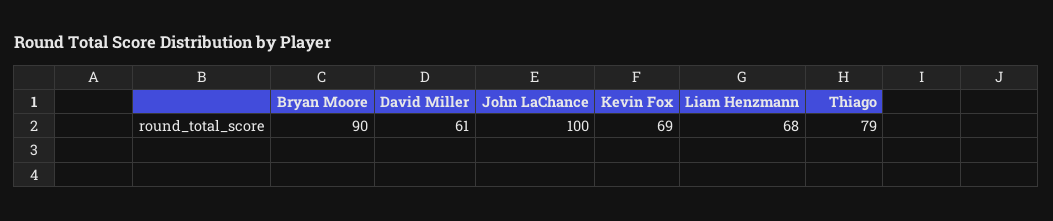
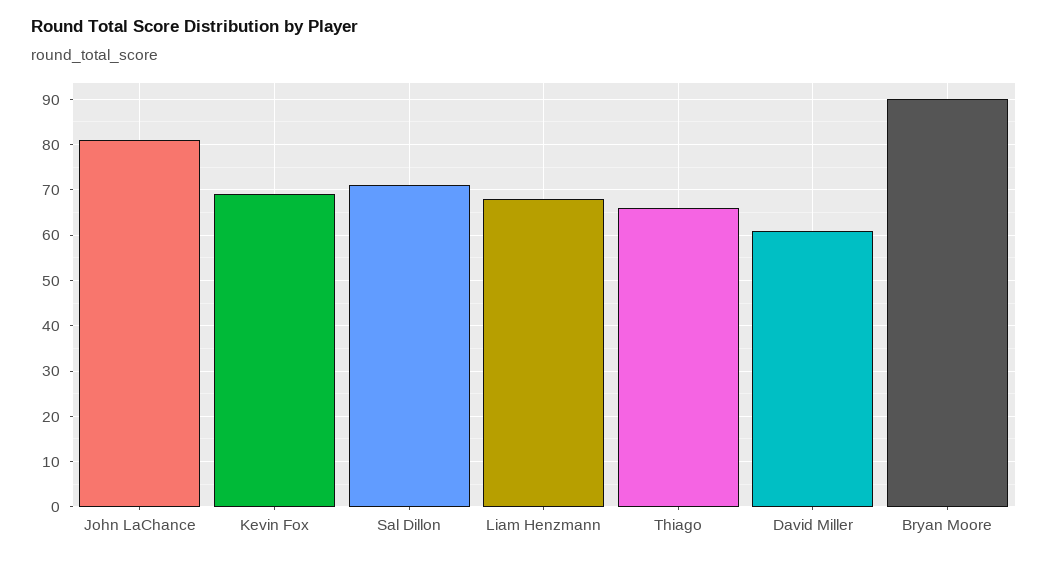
  {
    "Bryan Moore": 90,
    "David Miller": 61,
-   "John LaChance": 100,
+   "John LaChance": 80,
    "Kevin Fox": 69,
    "Liam Henzmann": 68,
-   "Thiago": 79
+   "Thiago": 65,
+   "Sal Dillon": 70
  }

